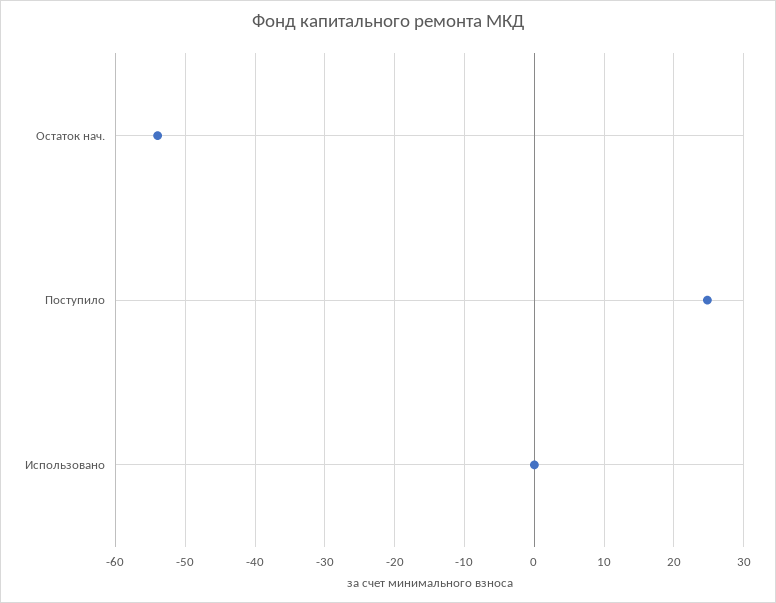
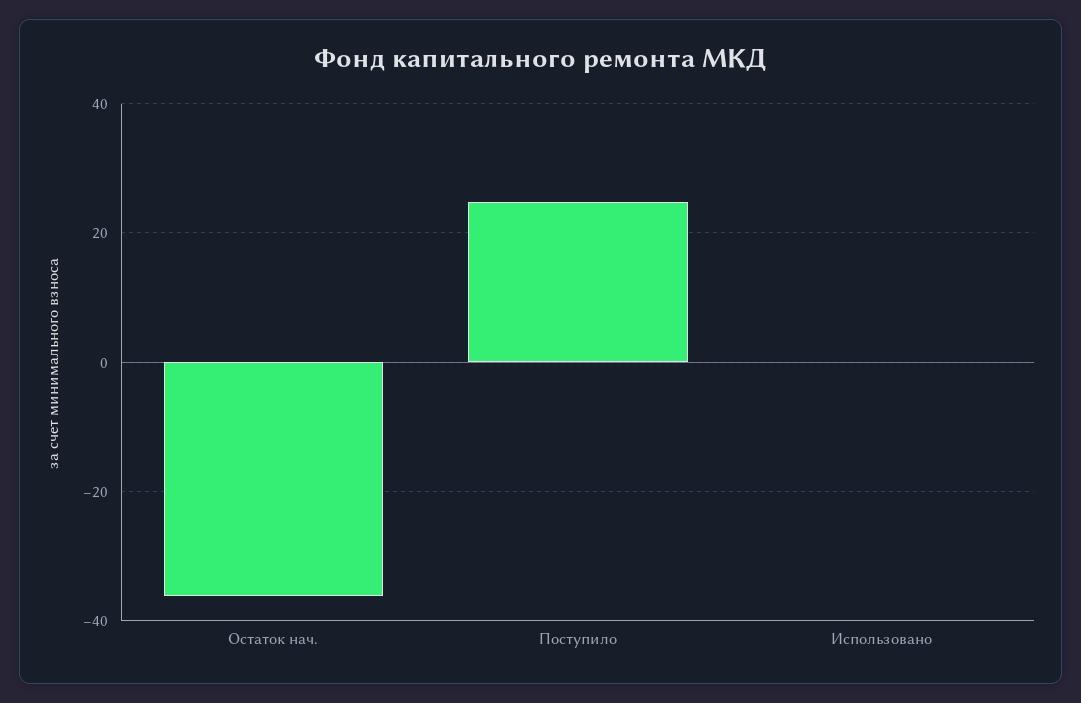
  {
-   "Остаток нач.": -54,
+   "Остаток нач.": -36,
    "Поступило": 25,
    "Использовано": 0
  }

